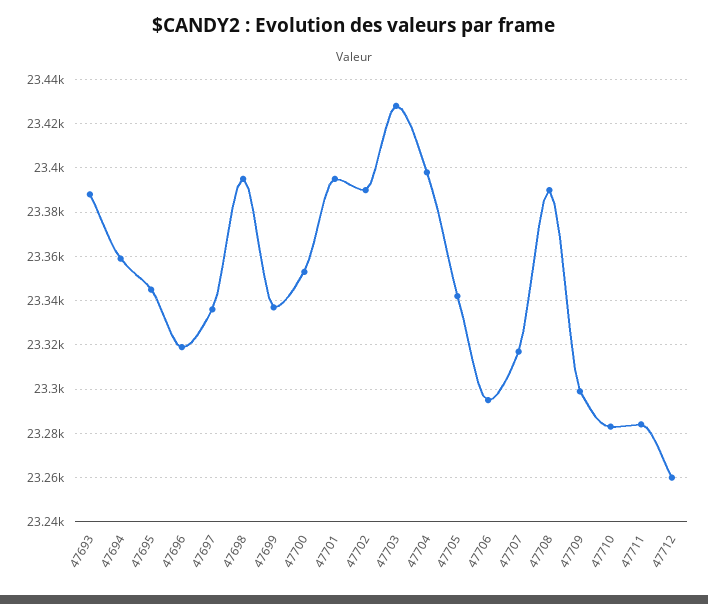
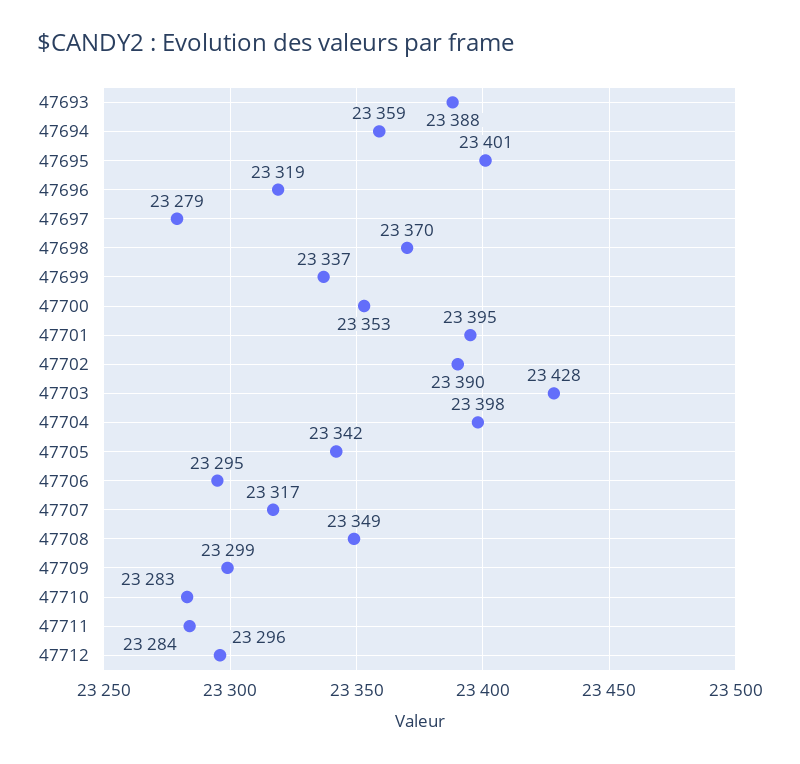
  {
    "47693": 23388,
    "47694": 23359,
-   "47695": 23345,
+   "47695": 23401,
    "47696": 23319,
-   "47697": 23335,
+   "47697": 23279,
-   "47698": 23395,
+   "47698": 23370,
    "47699": 23337,
    "47700": 23353,
    "47701": 23395,
    "47702": 23390,
    "47703": 23428,
    "47704": 23398,
    "47705": 23342,
    "47706": 23295,
    "47707": 23317,
-   "47708": 23390,
+   "47708": 23349,
    "47709": 23299,
    "47710": 23283,
    "47711": 23284,
-   "47712": 23260
+   "47712": 23296
  }

